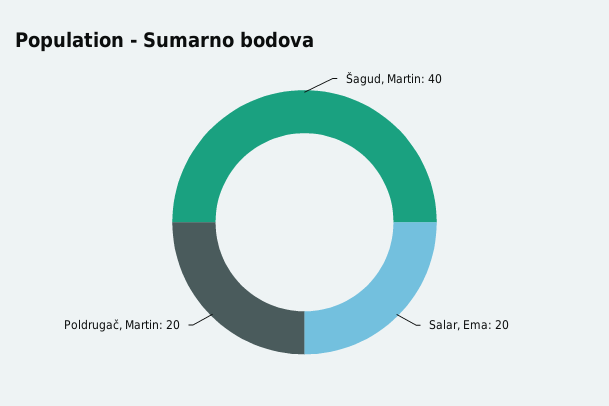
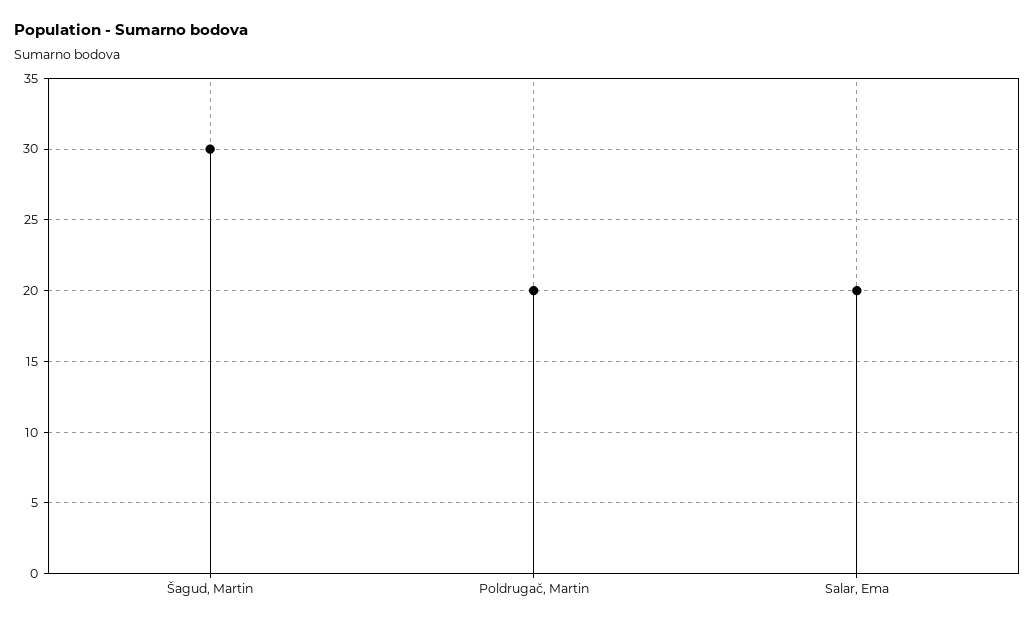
  {
-   "Šagud, Martin": 40,
+   "Šagud, Martin": 30,
    "Salar, Ema": 20,
    "Poldrugač, Martin": 20
  }

